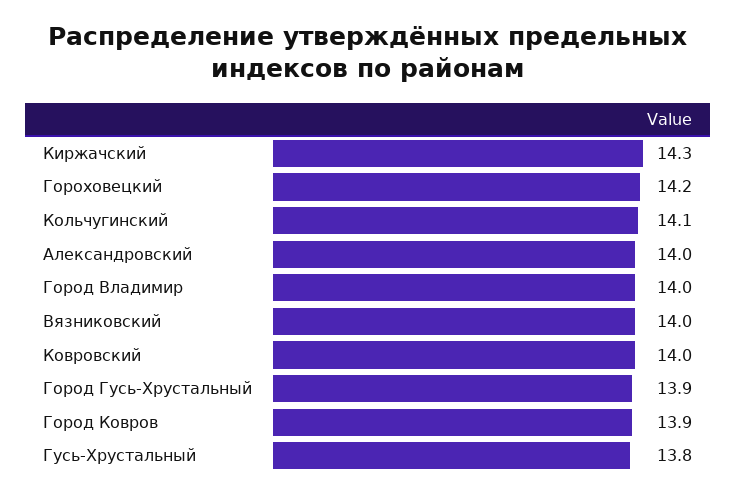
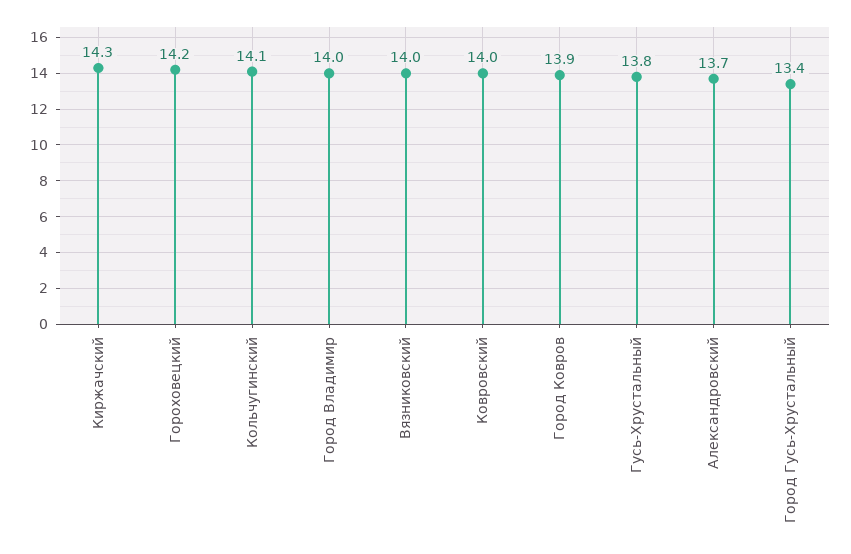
  {
    "Киржачский": 14.3,
    "Гороховецкий": 14.2,
    "Кольчугинский": 14.1,
-   "Александровский": 14,
+   "Александровский": 13.7,
    "Город Владимир": 14,
    "Вязниковский": 14,
    "Ковровский": 14,
-   "Город Гусь-Хрустальный": 13.9,
+   "Город Гусь-Хрустальный": 13.4,
    "Город Ковров": 13.9,
    "Гусь-Хрустальный": 13.8
  }

